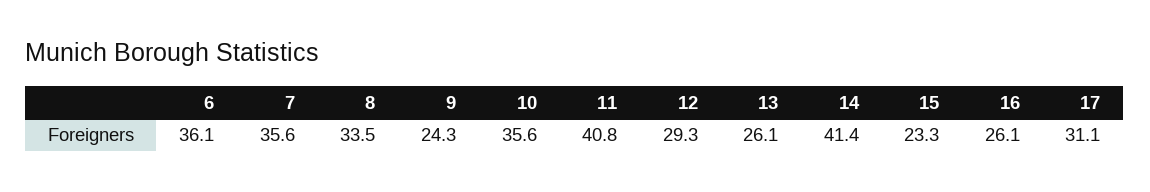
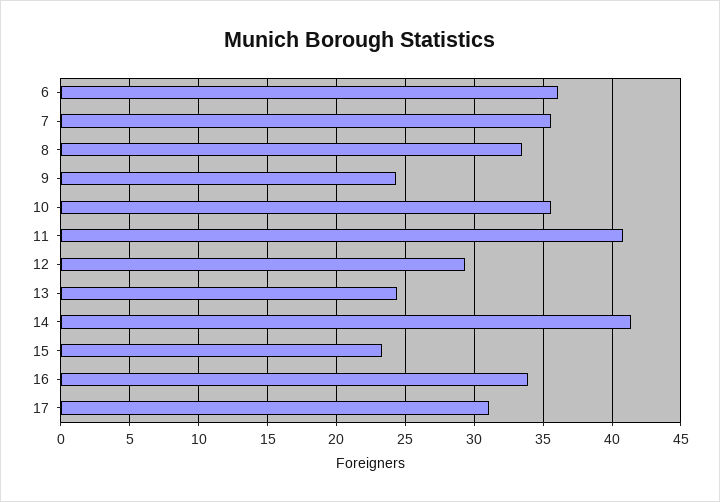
  {
    "6": 36.1,
    "7": 35.6,
    "8": 33.5,
    "9": 24.3,
    "10": 35.6,
    "11": 40.8,
    "12": 29.3,
-   "13": 26.1,
+   "13": 24.5,
    "14": 41.4,
    "15": 23.3,
-   "16": 26.1,
+   "16": 34,
    "17": 31.1
  }

